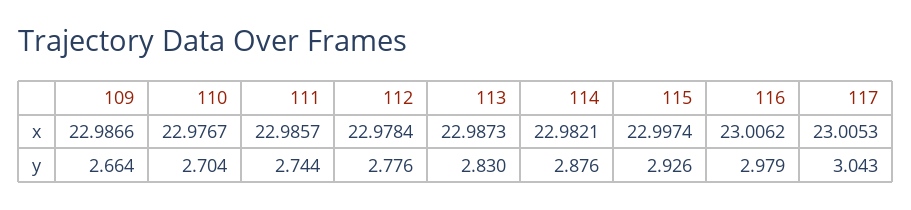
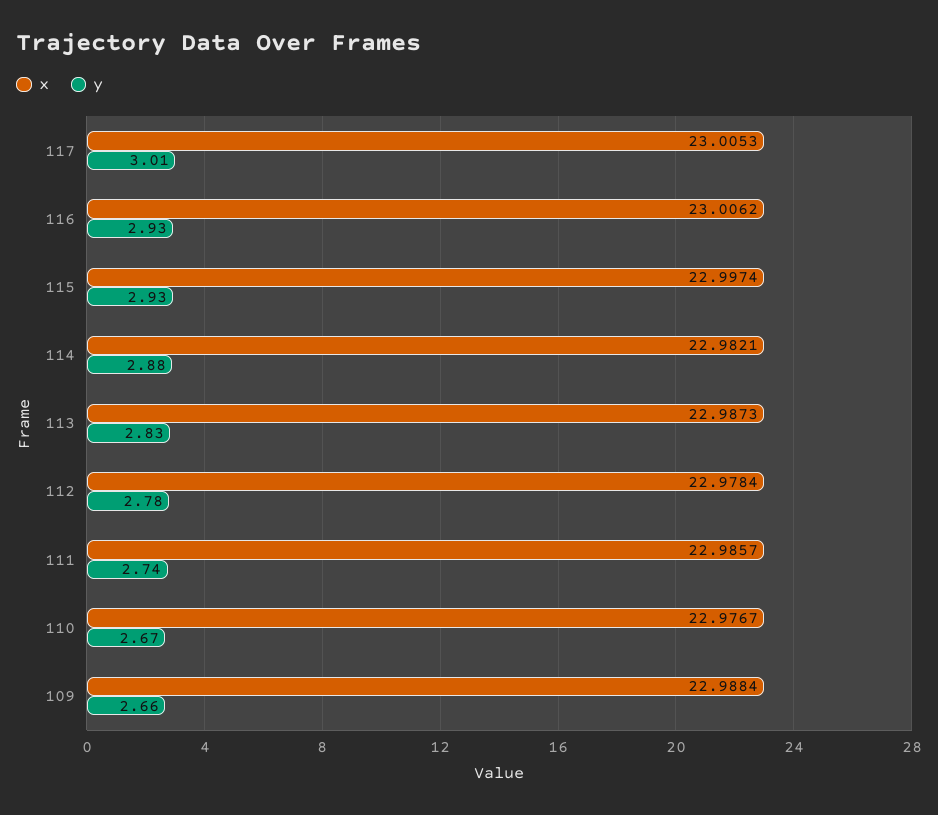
  {
    "x": {
-     "109": 22.9866,
+     "109": 22.9884,
      "110": 22.9767,
      "111": 22.9857,
      "112": 22.9784,
      "113": 22.9873,
      "114": 22.9821,
      "115": 22.9974,
      "116": 23.0062,
      "117": 23.0053
    },
    "y": {
      "109": 2.664,
-     "110": 2.704,
+     "110": 2.67,
      "111": 2.744,
      "112": 2.776,
      "113": 2.83,
      "114": 2.876,
      "115": 2.926,
-     "116": 2.979,
+     "116": 2.93,
-     "117": 3.043
+     "117": 3.01
    }
  }

